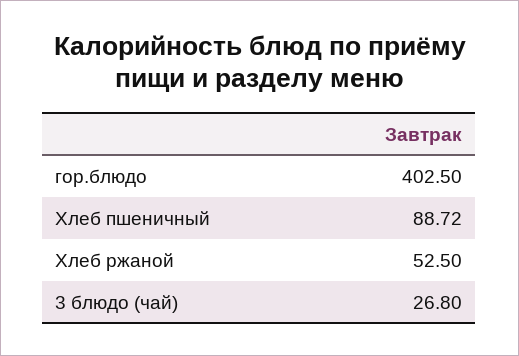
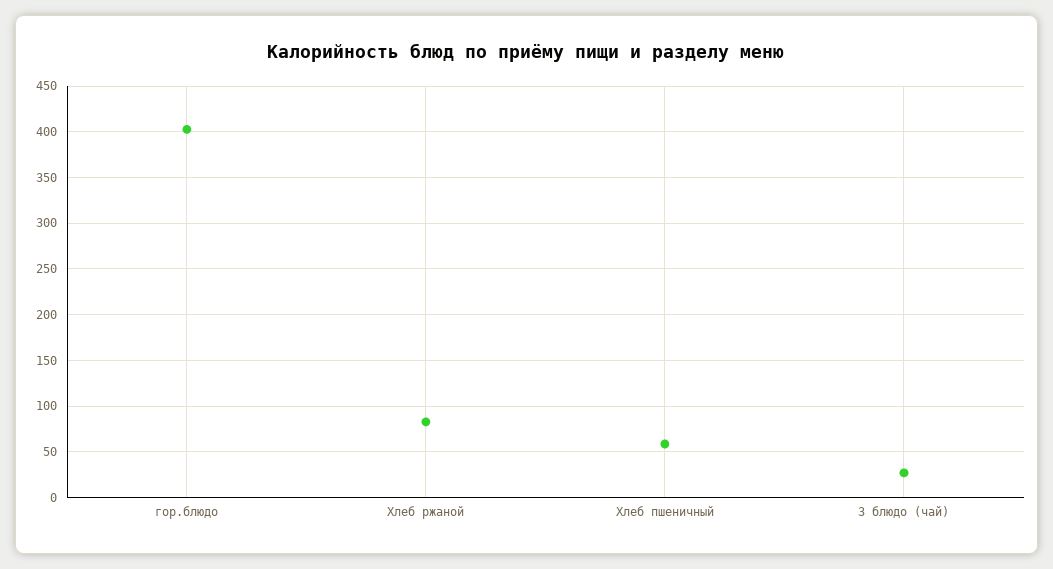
  {
    "гор.блюдо": 402.5,
-   "Хлеб пшеничный": 88.72,
+   "Хлеб пшеничный": 60,
-   "Хлеб ржаной": 52.5,
+   "Хлеб ржаной": 80,
    "3 блюдо (чай)": 26.8
  }

